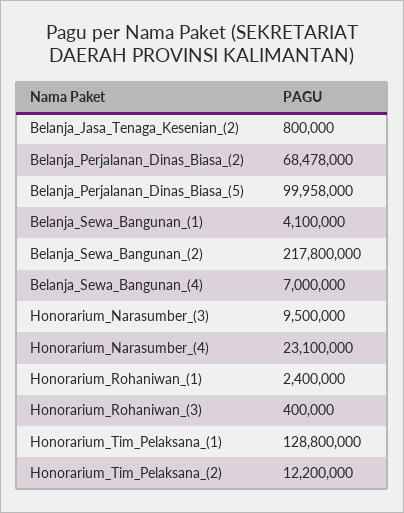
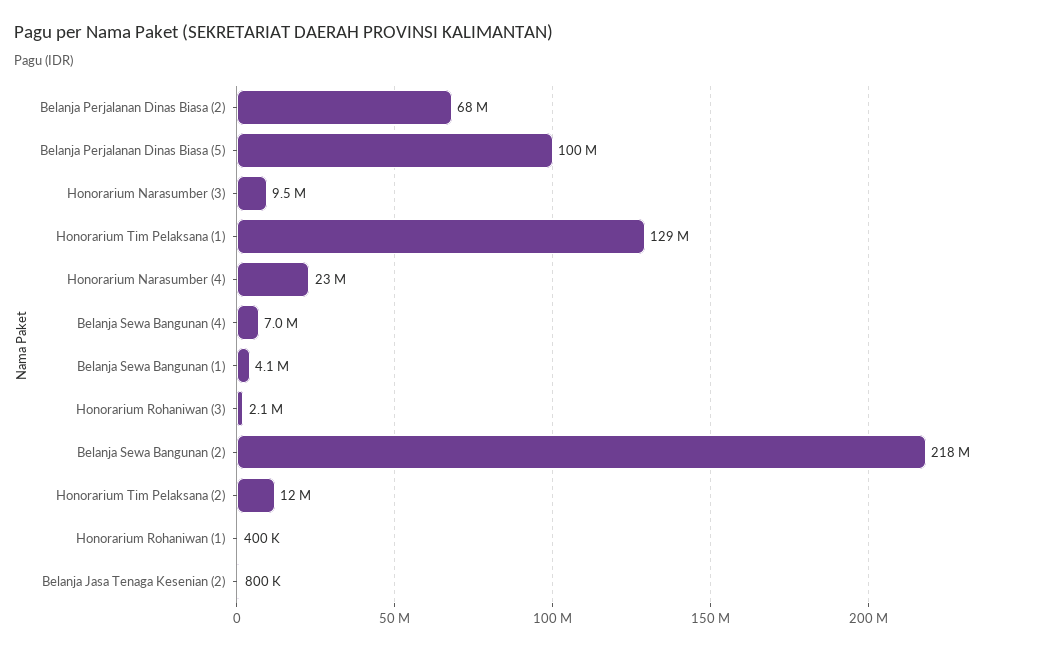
  {
    "Belanja_Jasa_Tenaga_Kesenian_(2)": 800000,
    "Belanja_Perjalanan_Dinas_Biasa_(2)": 68478000,
    "Belanja_Perjalanan_Dinas_Biasa_(5)": 99958000,
    "Belanja_Sewa_Bangunan_(1)": 4100000,
    "Belanja_Sewa_Bangunan_(2)": 217800000,
    "Belanja_Sewa_Bangunan_(4)": 7000000,
    "Honorarium_Narasumber_(3)": 9500000,
    "Honorarium_Narasumber_(4)": 23100000,
-   "Honorarium_Rohaniwan_(1)": 2400000,
+   "Honorarium_Rohaniwan_(1)": 400000,
-   "Honorarium_Rohaniwan_(3)": 400000,
+   "Honorarium_Rohaniwan_(3)": 2100000,
    "Honorarium_Tim_Pelaksana_(1)": 128800000,
    "Honorarium_Tim_Pelaksana_(2)": 12200000
  }

